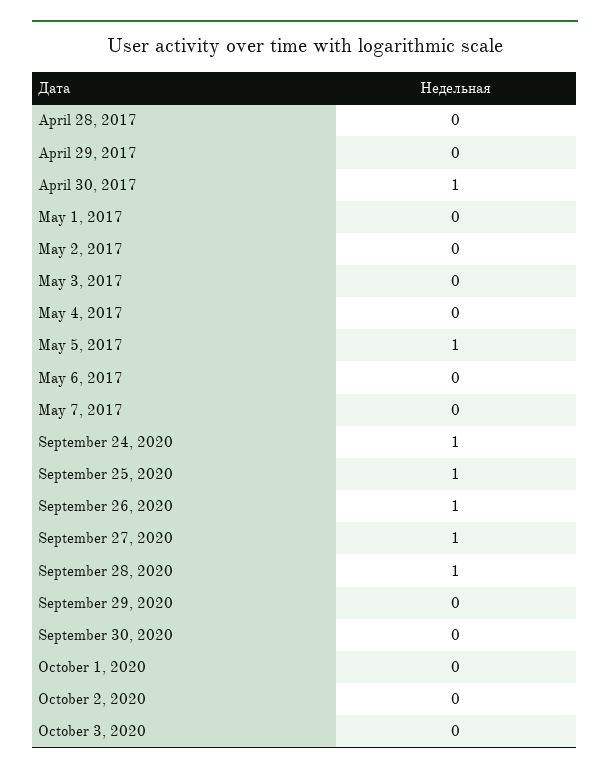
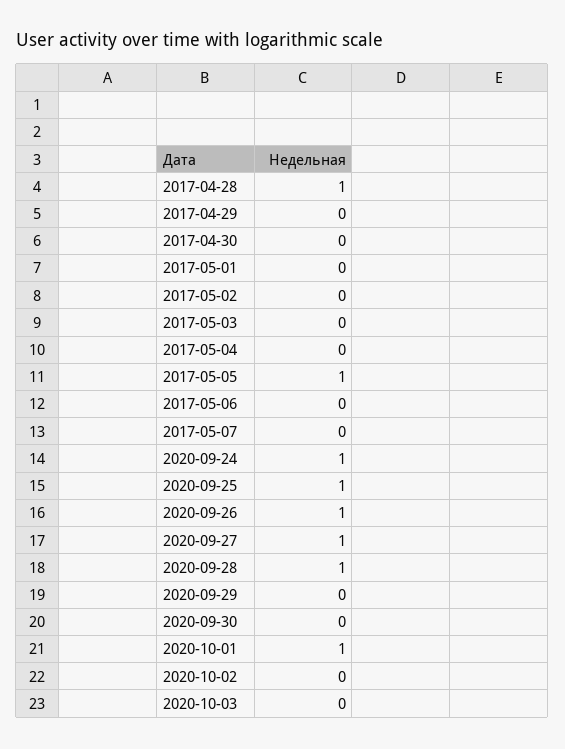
  {
-   "April 28, 2017": 0,
+   "April 28, 2017": 1,
    "April 29, 2017": 0,
-   "April 30, 2017": 1,
+   "April 30, 2017": 0,
    "May 1, 2017": 0,
    "May 2, 2017": 0,
    "May 3, 2017": 0,
    "May 4, 2017": 0,
    "May 5, 2017": 1,
    "May 6, 2017": 0,
    "May 7, 2017": 0,
    "September 24, 2020": 1,
    "September 25, 2020": 1,
    "September 26, 2020": 1,
    "September 27, 2020": 1,
    "September 28, 2020": 1,
    "September 29, 2020": 0,
    "September 30, 2020": 0,
-   "October 1, 2020": 0,
+   "October 1, 2020": 1,
    "October 2, 2020": 0,
    "October 3, 2020": 0
  }

